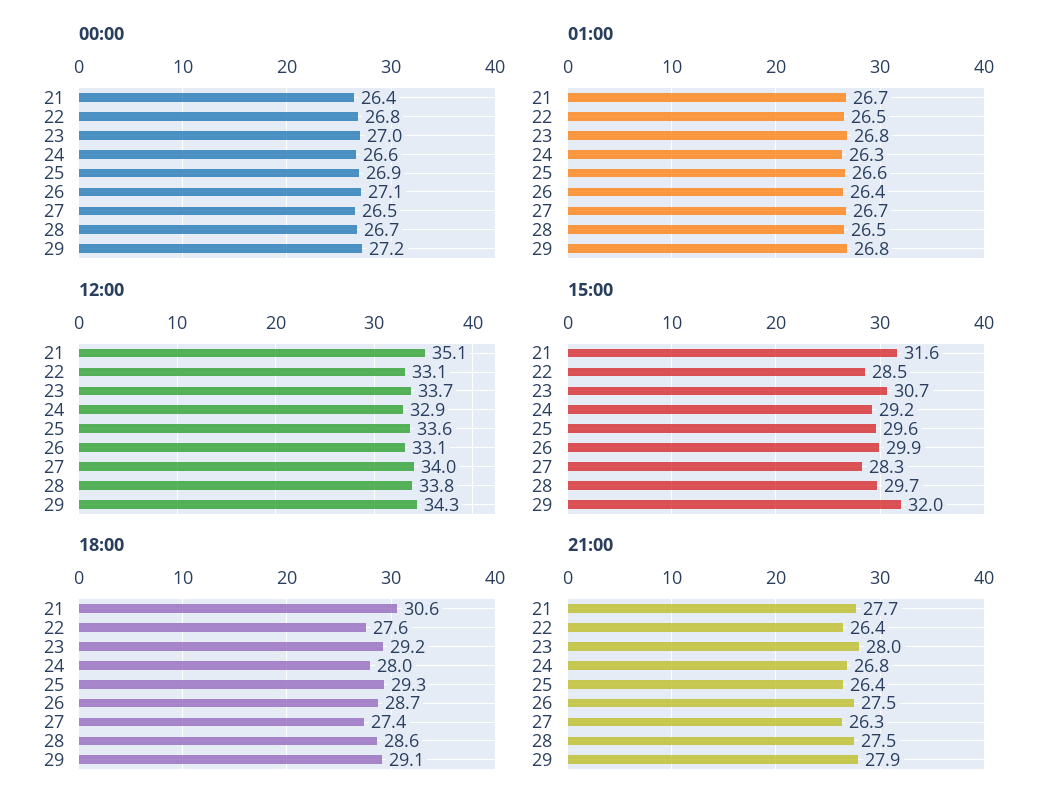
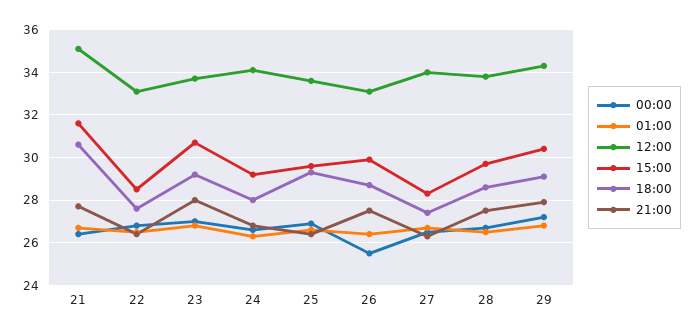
  {
    "00:00": {
      "21": 26.4,
      "22": 26.8,
      "23": 27,
      "24": 26.6,
      "25": 26.9,
-     "26": 27.1,
+     "26": 25.5,
      "27": 26.5,
      "28": 26.7,
      "29": 27.2
    },
    "01:00": {
      "21": 26.7,
      "22": 26.5,
      "23": 26.8,
      "24": 26.3,
      "25": 26.6,
      "26": 26.4,
      "27": 26.7,
      "28": 26.5,
      "29": 26.8
    },
    "12:00": {
      "21": 35.1,
      "22": 33.1,
      "23": 33.7,
-     "24": 32.9,
+     "24": 34,
      "25": 33.6,
      "26": 33.1,
      "27": 34,
      "28": 33.8,
      "29": 34.3
    },
    "15:00": {
      "21": 31.6,
      "22": 28.5,
      "23": 30.7,
      "24": 29.2,
      "25": 29.6,
      "26": 29.9,
      "27": 28.3,
      "28": 29.7,
-     "29": 32
+     "29": 30.5
    },
    "18:00": {
      "21": 30.6,
      "22": 27.6,
      "23": 29.2,
      "24": 28,
      "25": 29.3,
      "26": 28.7,
      "27": 27.4,
      "28": 28.6,
      "29": 29.1
    },
    "21:00": {
      "21": 27.7,
      "22": 26.4,
      "23": 28,
      "24": 26.8,
      "25": 26.4,
      "26": 27.5,
      "27": 26.3,
      "28": 27.5,
      "29": 27.9
    }
  }

